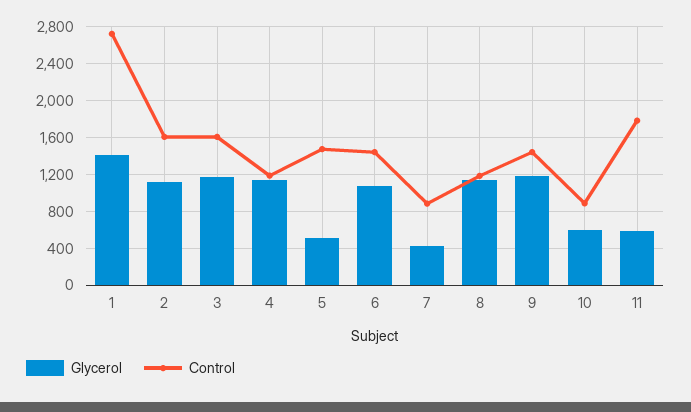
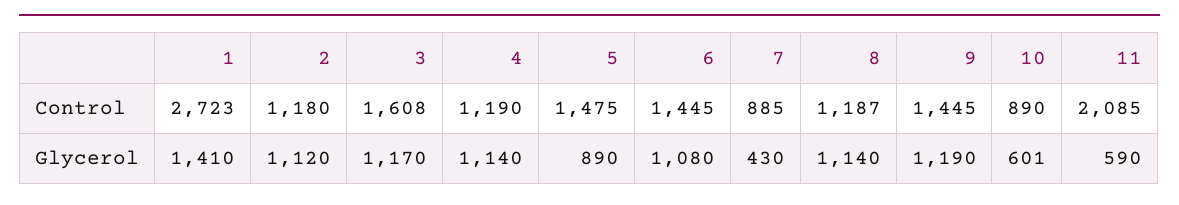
  {
    "Glycerol": {
      "1": 1410,
      "2": 1120,
      "3": 1170,
      "4": 1140,
-     "5": 500,
+     "5": 890,
      "6": 1080,
      "7": 430,
      "8": 1140,
      "9": 1190,
      "10": 601,
      "11": 590
    },
    "Control": {
      "1": 2723,
-     "2": 1600,
+     "2": 1180,
      "3": 1608,
      "4": 1190,
      "5": 1475,
      "6": 1445,
      "7": 885,
      "8": 1187,
      "9": 1445,
      "10": 890,
-     "11": 1800
+     "11": 2085
    }
  }

